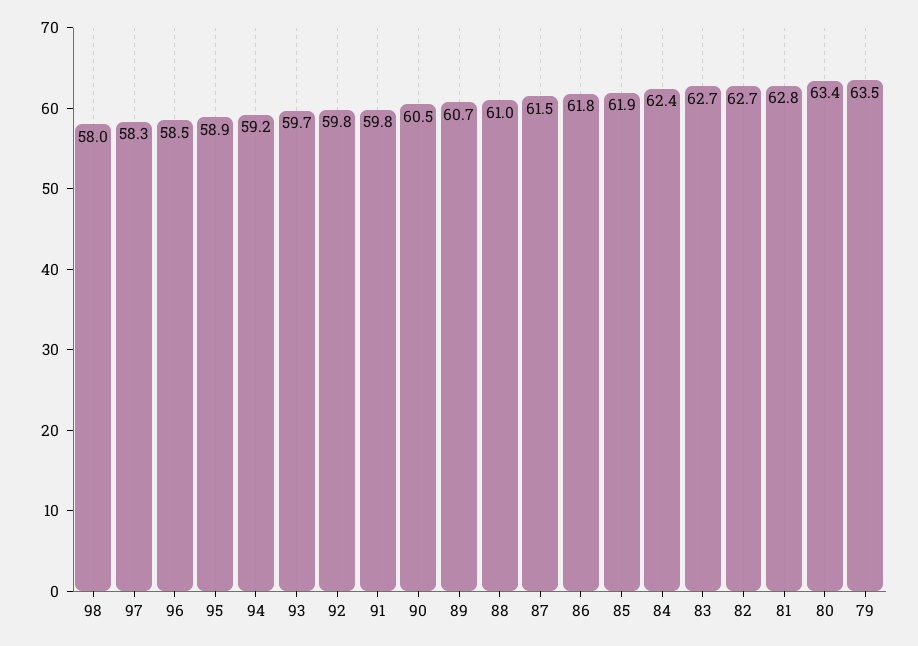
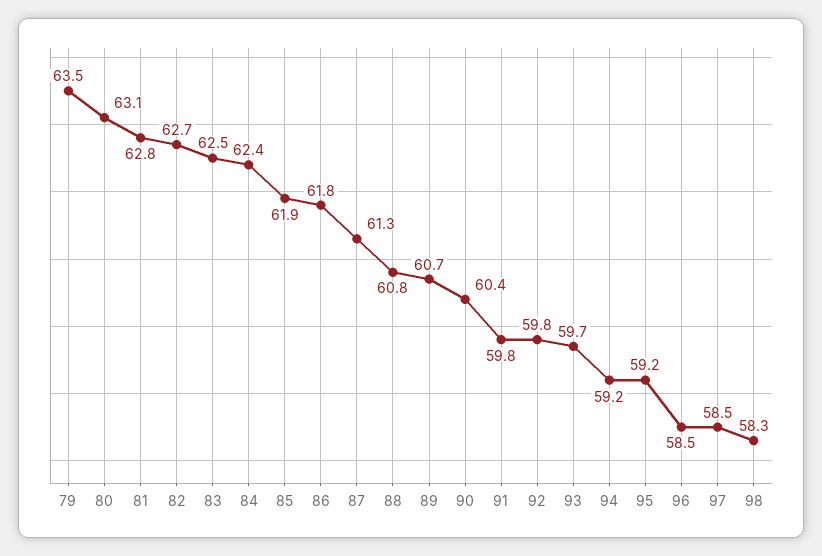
  {
-   "98": 58,
+   "98": 58.3,
-   "97": 58.3,
+   "97": 58.5,
    "96": 58.5,
-   "95": 58.9,
+   "95": 59.2,
    "94": 59.2,
    "93": 59.7,
    "92": 59.8,
    "91": 59.8,
-   "90": 60.5,
+   "90": 60.4,
    "89": 60.7,
-   "88": 61,
+   "88": 60.8,
-   "87": 61.5,
+   "87": 61.3,
    "86": 61.8,
    "85": 61.9,
    "84": 62.4,
-   "83": 62.7,
+   "83": 62.5,
    "82": 62.7,
    "81": 62.8,
-   "80": 63.4,
+   "80": 63.1,
    "79": 63.5
  }

